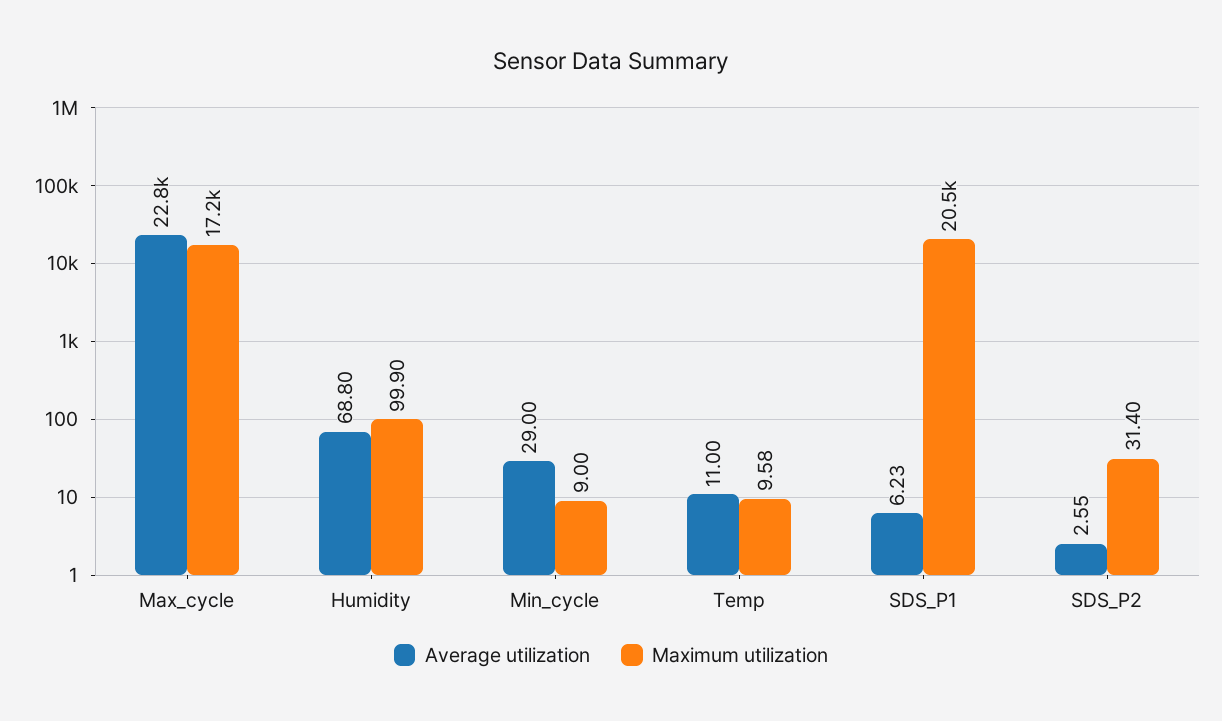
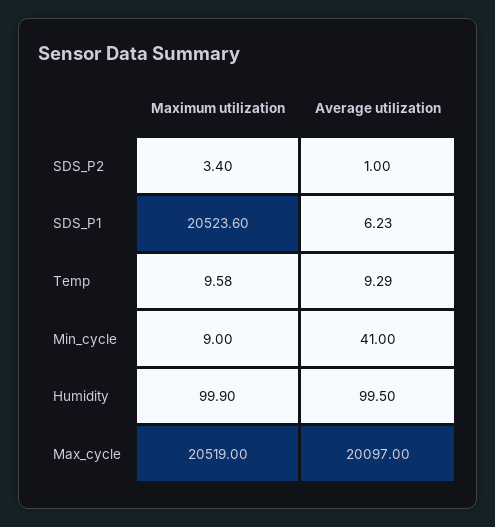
  {
    "Average utilization": {
-     "Max_cycle": 22800,
+     "Max_cycle": 20097,
-     "Humidity": 68.8,
+     "Humidity": 99.5,
-     "Min_cycle": 29,
+     "Min_cycle": 41,
-     "Temp": 11,
+     "Temp": 9.29,
      "SDS_P1": 6.23,
-     "SDS_P2": 2.55
+     "SDS_P2": 1
    },
    "Maximum utilization": {
-     "Max_cycle": 17200,
+     "Max_cycle": 20519,
      "Humidity": 99.9,
      "Min_cycle": 9,
      "Temp": 9.58,
      "SDS_P1": 20523.6,
-     "SDS_P2": 31.4
+     "SDS_P2": 3.4
    }
  }

